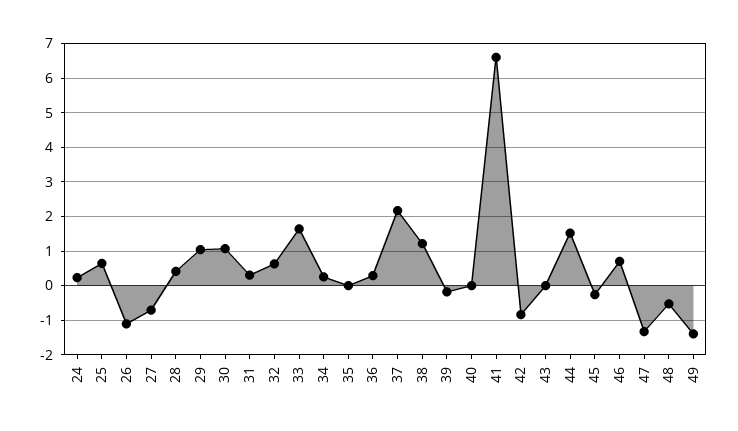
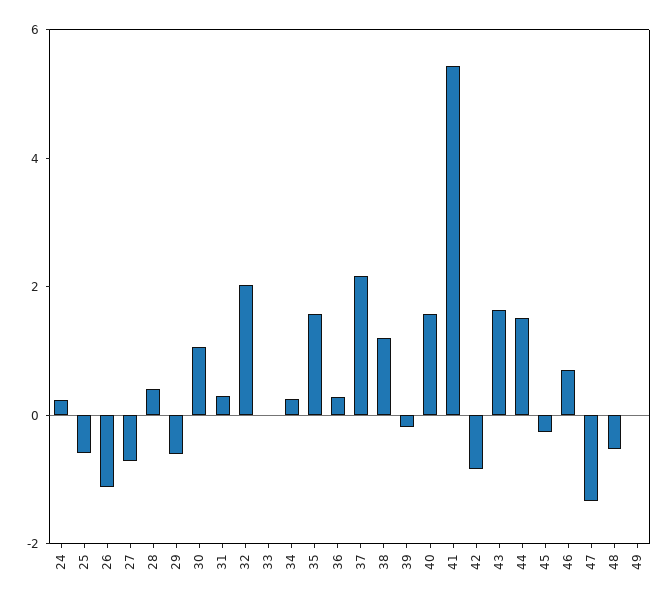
  {
    "24": 0.2,
-   "25": 0.6,
+   "25": -0.5,
    "26": -1.2,
    "27": -0.8,
    "28": 0.4,
-   "29": 1,
+   "29": -0.5,
    "30": 1,
    "31": 0.4,
-   "32": 0.6,
+   "32": 2,
-   "33": 1.6,
+   "33": 0,
    "34": 0.2,
-   "35": 0,
+   "35": 1.5,
    "36": 0.2,
    "37": 2.2,
    "38": 1.2,
    "39": -0.2,
-   "40": 0,
+   "40": 1.5,
-   "41": 6.6,
+   "41": 5.5,
    "42": -0.8,
-   "43": 0,
+   "43": 1.5,
    "44": 1.6,
    "45": -0.2,
    "46": 0.8,
    "47": -1.4,
    "48": -0.6,
-   "49": -1.4
+   "49": 0
  }

